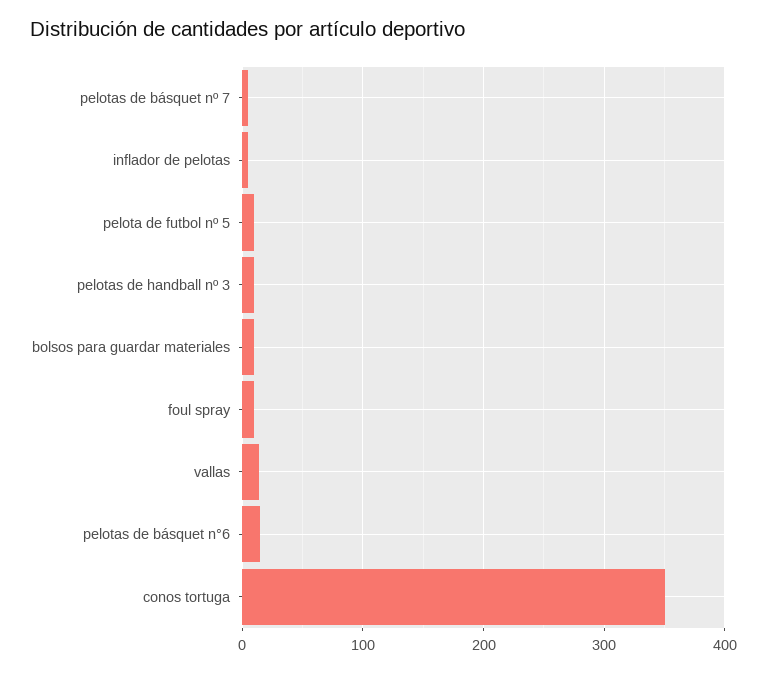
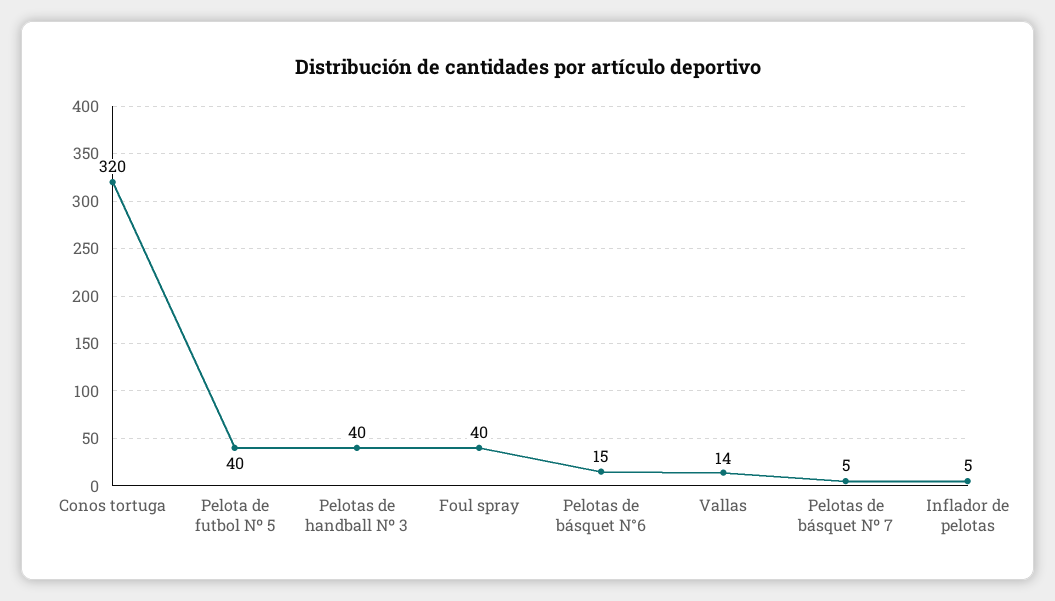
  {
    "pelotas de básquet nº 7": 5,
    "inflador de pelotas": 5,
-   "pelota de futbol nº 5": 10,
+   "pelota de futbol nº 5": 40,
-   "pelotas de handball nº 3": 10,
+   "pelotas de handball nº 3": 40,
-   "bolsos para guardar materiales": 10,
-   "foul spray": 10,
+   "foul spray": 40,
    "vallas": 14,
    "pelotas de básquet n°6": 15,
-   "conos tortuga": 350
+   "conos tortuga": 320
  }

